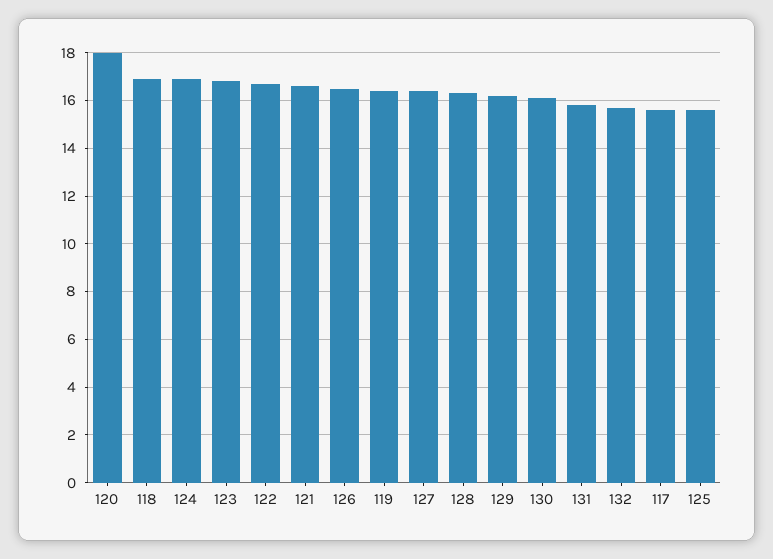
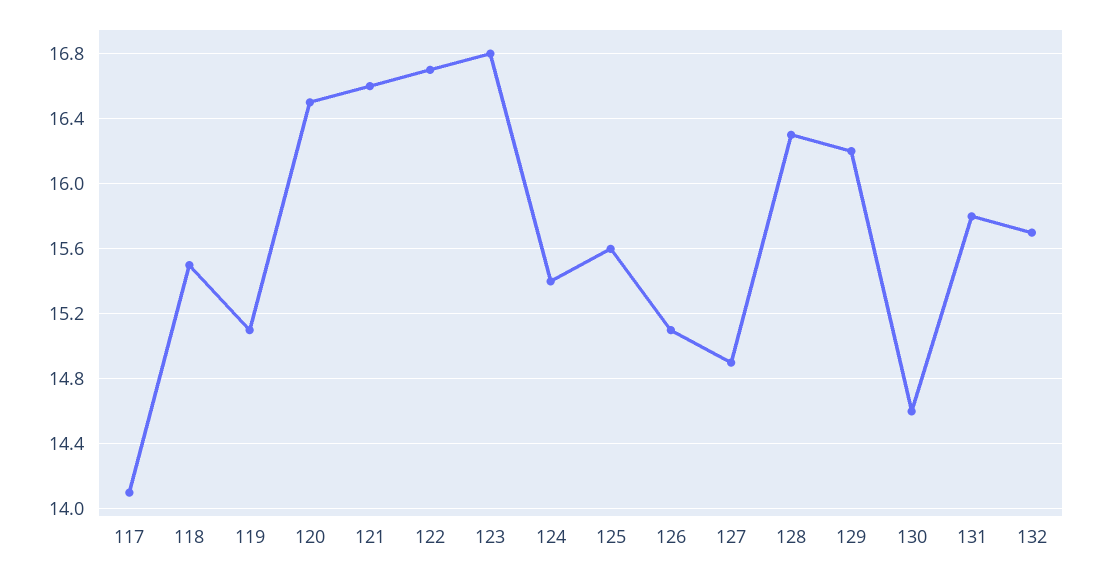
  {
-   "120": 18,
+   "120": 16.5,
-   "118": 17,
+   "118": 15.5,
-   "124": 17,
+   "124": 15.4,
    "123": 16.8,
    "122": 16.7,
    "121": 16.6,
-   "126": 16.5,
+   "126": 15.1,
-   "119": 16.5,
+   "119": 15.1,
-   "127": 16.5,
+   "127": 14.9,
    "128": 16.3,
    "129": 16.2,
-   "130": 16,
+   "130": 14.6,
    "131": 15.8,
    "132": 15.7,
-   "117": 15.5,
+   "117": 14.1,
    "125": 15.6
  }

